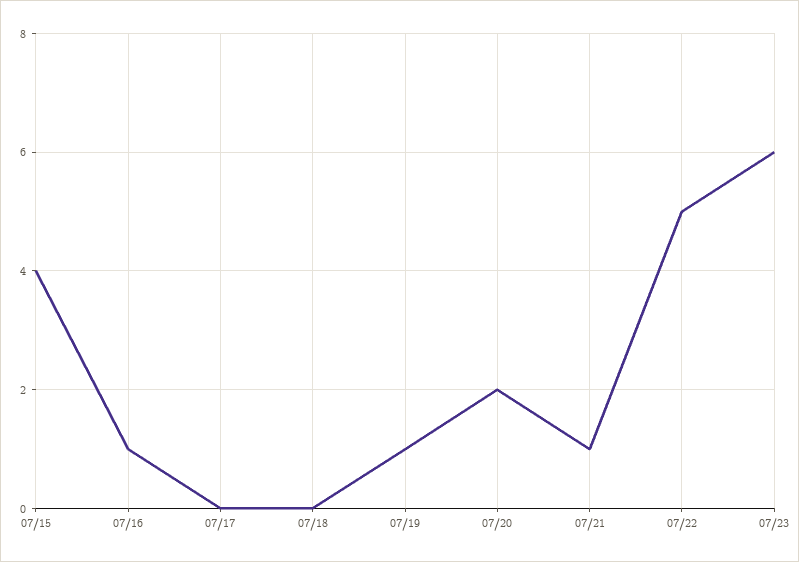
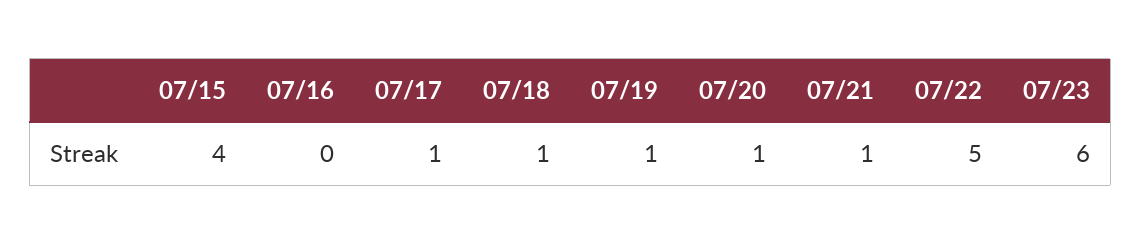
  {
    "07/15": 4,
-   "07/16": 1,
+   "07/16": 0,
-   "07/17": 0,
+   "07/17": 1,
-   "07/18": 0,
+   "07/18": 1,
    "07/19": 1,
-   "07/20": 2,
+   "07/20": 1,
    "07/21": 1,
    "07/22": 5,
    "07/23": 6
  }

